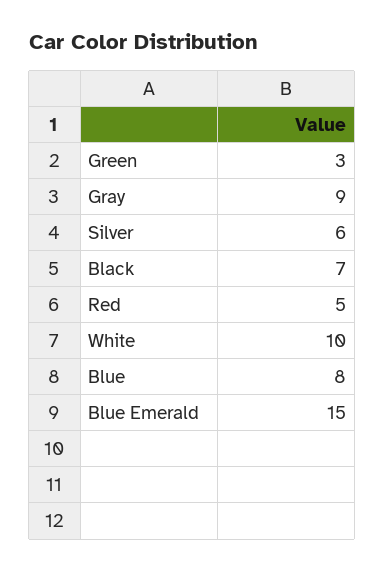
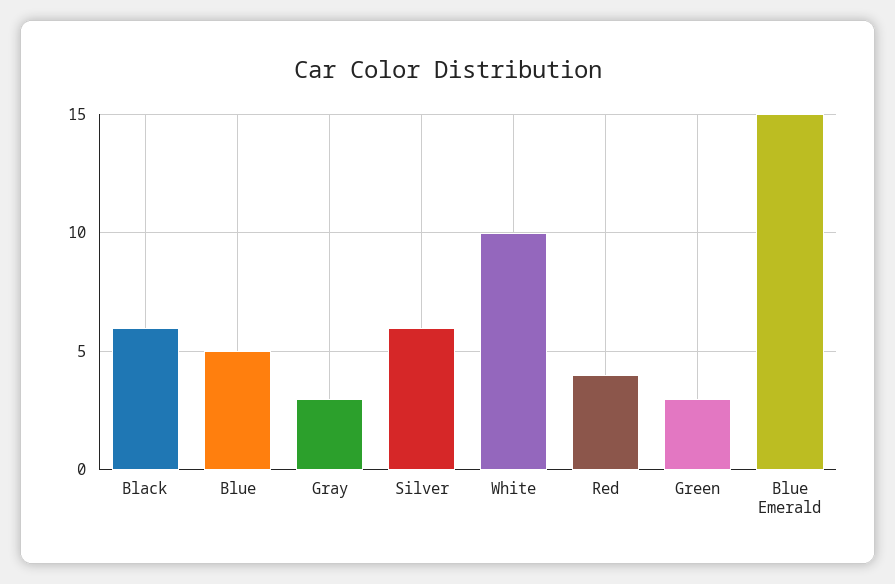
  {
    "Green": 3,
-   "Gray": 9,
+   "Gray": 3,
    "Silver": 6,
-   "Black": 7,
+   "Black": 6,
-   "Red": 5,
+   "Red": 4,
    "White": 10,
-   "Blue": 8,
+   "Blue": 5,
    "Blue Emerald": 15
  }

